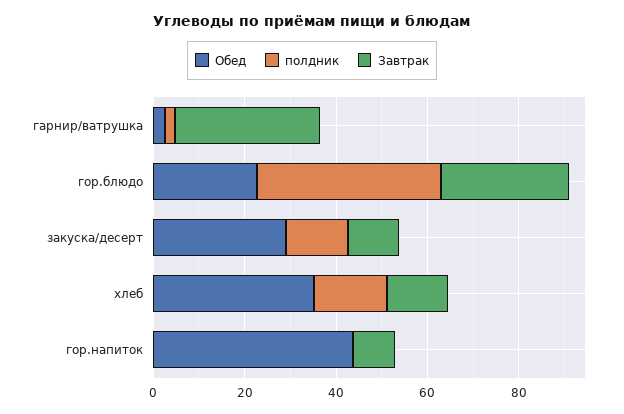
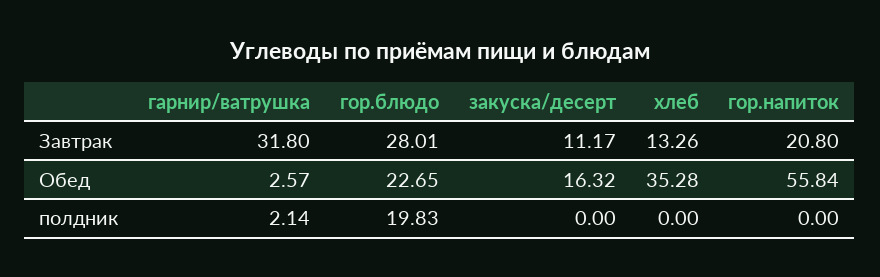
  {
    "Обед": {
      "гарнир/ватрушка": 2.57,
      "гор.блюдо": 22.65,
-     "закуска/десерт": 30,
+     "закуска/десерт": 16.32,
      "хлеб": 35.28,
-     "гор.напиток": 45
+     "гор.напиток": 55.84
    },
    "полдник": {
      "гарнир/ватрушка": 2.14,
-     "гор.блюдо": 40,
+     "гор.блюдо": 19.83,
-     "закуска/десерт": 15,
+     "закуска/десерт": 0,
-     "хлеб": 15,
+     "хлеб": 0,
      "гор.напиток": 0
    },
    "Завтрак": {
      "гарнир/ватрушка": 31.8,
      "гор.блюдо": 28.01,
      "закуска/десерт": 11.17,
      "хлеб": 13.26,
-     "гор.напиток": 10
+     "гор.напиток": 20.8
    }
  }

